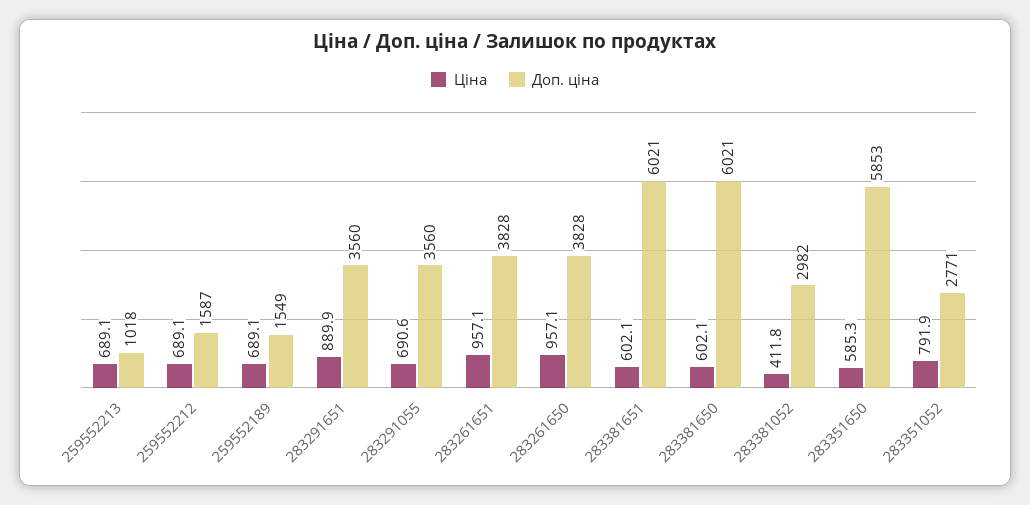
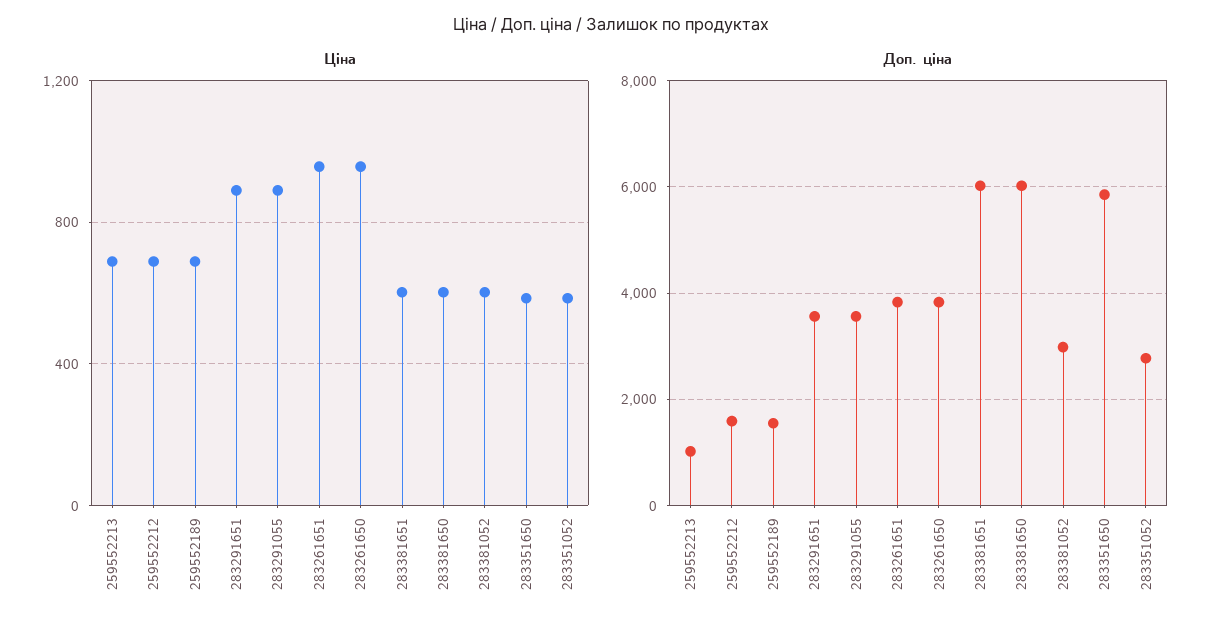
  {
    "Ціна": {
      "259552213": 689.1,
      "259552212": 689.1,
      "259552189": 689.1,
      "283291651": 889.9,
-     "283291055": 690.6,
+     "283291055": 900,
      "283261651": 957.1,
      "283261650": 957.1,
      "283381651": 602.1,
      "283381650": 602.1,
-     "283381052": 411.8,
+     "283381052": 600,
      "283351650": 585.3,
-     "283351052": 791.9
+     "283351052": 600
    },
    "Доп. ціна": {
      "259552213": 1018,
      "259552212": 1587,
      "259552189": 1549,
      "283291651": 3560,
      "283291055": 3560,
      "283261651": 3828,
      "283261650": 3828,
      "283381651": 6021,
      "283381650": 6021,
      "283381052": 2982,
      "283351650": 5853,
      "283351052": 2771
    }
  }

